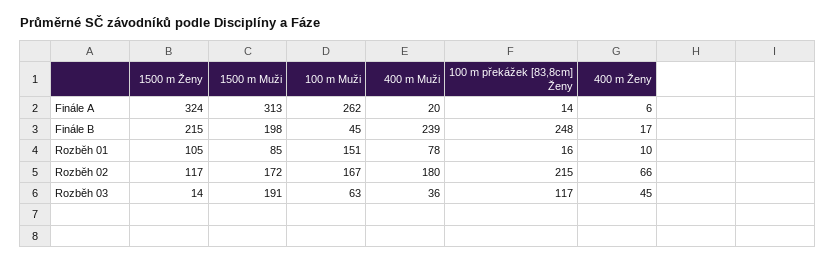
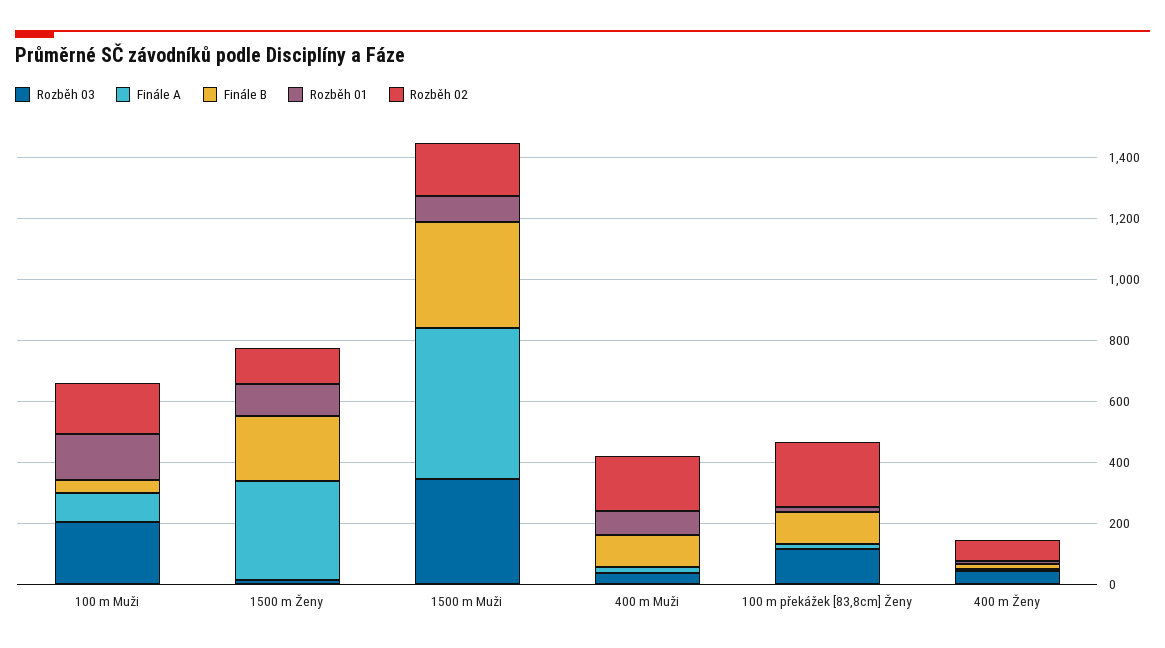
  {
    "Finále A": {
      "1500 m Ženy": 324,
-     "1500 m Muži": 313,
+     "1500 m Muži": 500,
-     "100 m Muži": 262,
+     "100 m Muži": 100,
      "400 m Muži": 20,
      "100 m překážek [83,8cm] Ženy": 14,
      "400 m Ženy": 6
    },
    "Finále B": {
      "1500 m Ženy": 215,
-     "1500 m Muži": 198,
+     "1500 m Muži": 350,
      "100 m Muži": 45,
-     "400 m Muži": 239,
+     "400 m Muži": 100,
-     "100 m překážek [83,8cm] Ženy": 248,
+     "100 m překážek [83,8cm] Ženy": 100,
      "400 m Ženy": 17
    },
    "Rozběh 01": {
      "1500 m Ženy": 105,
      "1500 m Muži": 85,
      "100 m Muži": 151,
      "400 m Muži": 78,
      "100 m překážek [83,8cm] Ženy": 16,
      "400 m Ženy": 10
    },
    "Rozběh 02": {
      "1500 m Ženy": 117,
      "1500 m Muži": 172,
      "100 m Muži": 167,
      "400 m Muži": 180,
      "100 m překážek [83,8cm] Ženy": 215,
      "400 m Ženy": 66
    },
    "Rozběh 03": {
      "1500 m Ženy": 14,
-     "1500 m Muži": 191,
+     "1500 m Muži": 350,
-     "100 m Muži": 63,
+     "100 m Muži": 200,
      "400 m Muži": 36,
      "100 m překážek [83,8cm] Ženy": 117,
      "400 m Ženy": 45
    }
  }

